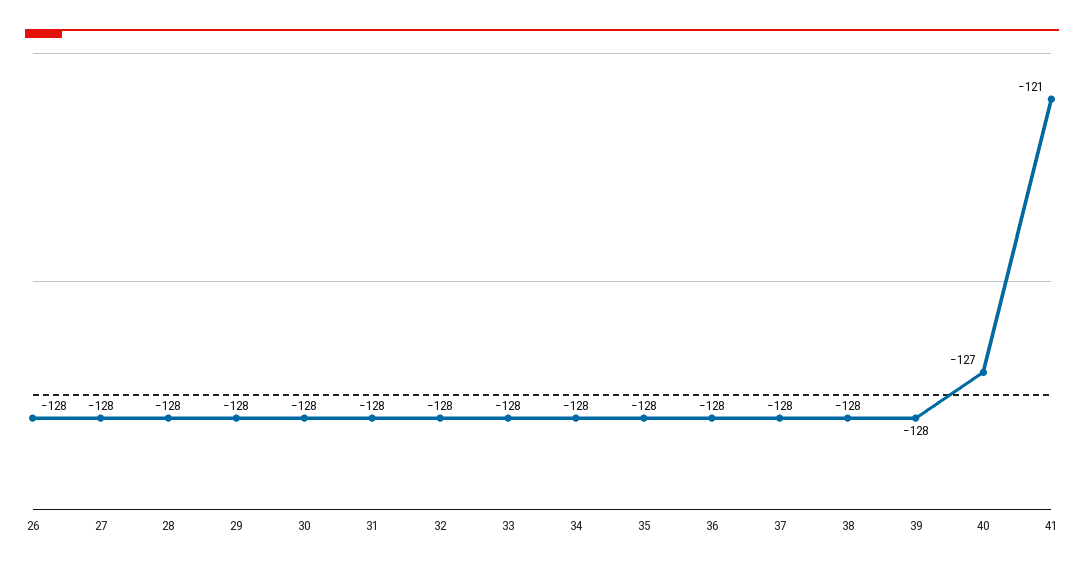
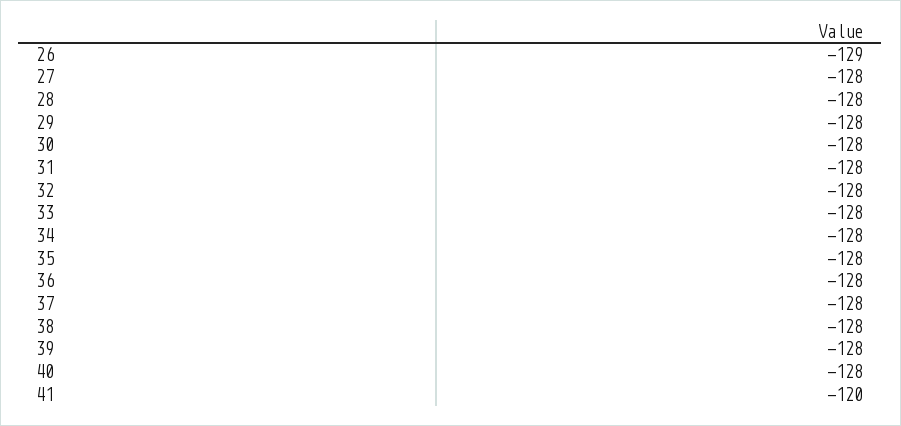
  {
-   "26": -128,
+   "26": -129,
    "27": -128,
    "28": -128,
    "29": -128,
    "30": -128,
    "31": -128,
    "32": -128,
    "33": -128,
    "34": -128,
    "35": -128,
    "36": -128,
    "37": -128,
    "38": -128,
    "39": -128,
-   "40": -127,
+   "40": -128,
-   "41": -121
+   "41": -120
  }

